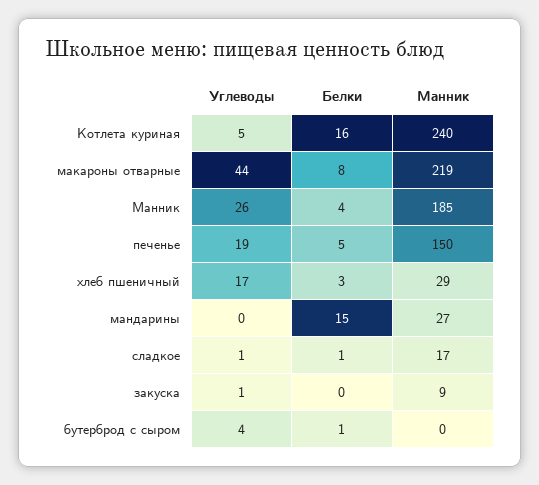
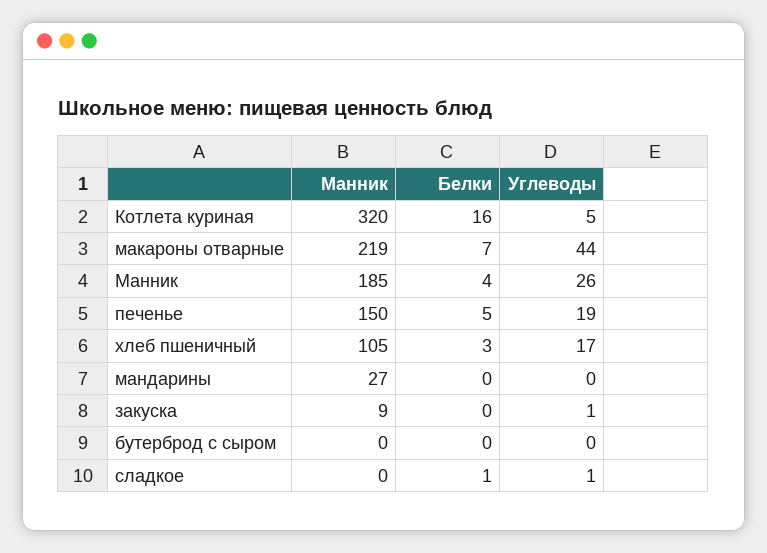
  {
    "Углеводы": {
      "Котлета куриная": 5,
      "макароны отварные": 44,
      "Манник": 26,
      "печенье": 19,
      "хлеб пшеничный": 17,
      "мандарины": 0,
      "сладкое": 1,
      "закуска": 1,
-     "бутерброд с сыром": 4
+     "бутерброд с сыром": 0
    },
    "Белки": {
      "Котлета куриная": 16,
-     "макароны отварные": 8,
+     "макароны отварные": 7,
      "Манник": 4,
      "печенье": 5,
      "хлеб пшеничный": 3,
-     "мандарины": 15,
+     "мандарины": 0,
      "сладкое": 1,
      "закуска": 0,
-     "бутерброд с сыром": 1
+     "бутерброд с сыром": 0
    },
    "Манник": {
-     "Котлета куриная": 240,
+     "Котлета куриная": 320,
      "макароны отварные": 219,
      "Манник": 185,
      "печенье": 150,
-     "хлеб пшеничный": 29,
+     "хлеб пшеничный": 105,
      "мандарины": 27,
-     "сладкое": 17,
+     "сладкое": 0,
      "закуска": 9,
      "бутерброд с сыром": 0
    }
  }

